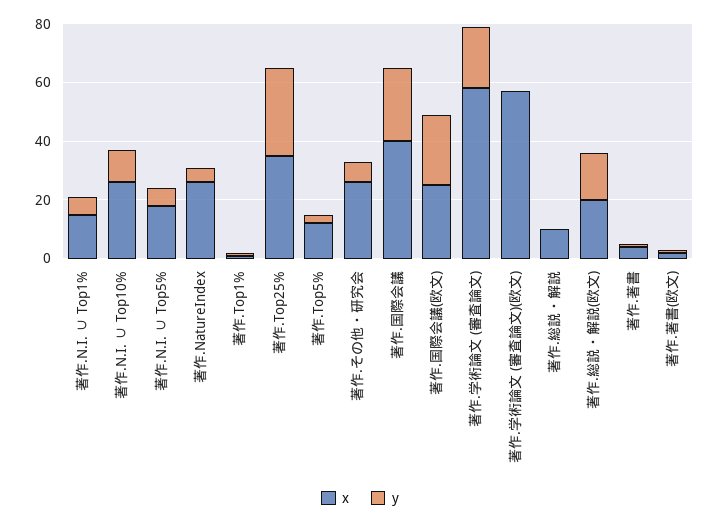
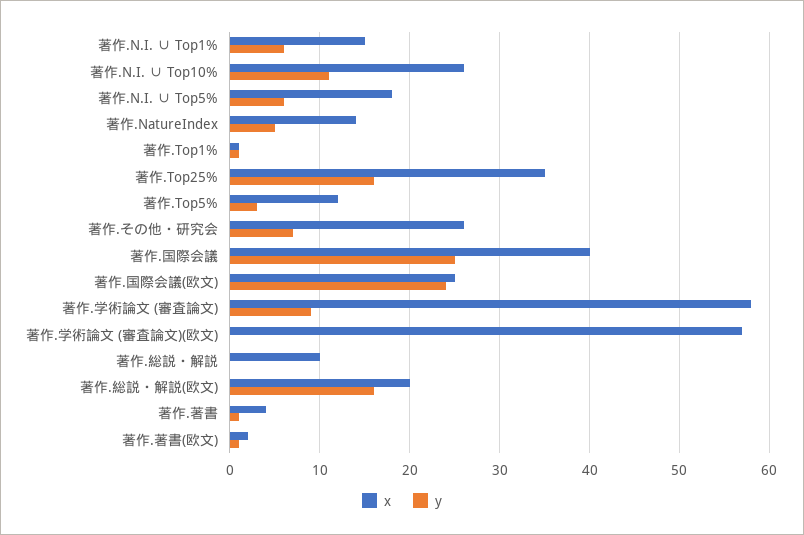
  {
    "x": {
      "著作.N.I. ∪ Top1%": 15,
      "著作.N.I. ∪ Top10%": 26,
      "著作.N.I. ∪ Top5%": 18,
-     "著作.NatureIndex": 25,
+     "著作.NatureIndex": 14,
      "著作.Top1%": 1,
      "著作.Top25%": 35,
      "著作.Top5%": 12,
      "著作.その他・研究会": 26,
      "著作.国際会議": 40,
      "著作.国際会議(欧文)": 25,
      "著作.学術論文 (審査論文)": 58,
      "著作.学術論文 (審査論文)(欧文)": 57,
      "著作.総説・解説": 10,
      "著作.総説・解説(欧文)": 20,
      "著作.著書": 4,
      "著作.著書(欧文)": 2
    },
    "y": {
      "著作.N.I. ∪ Top1%": 6,
      "著作.N.I. ∪ Top10%": 11,
      "著作.N.I. ∪ Top5%": 6,
      "著作.NatureIndex": 5,
      "著作.Top1%": 1,
-     "著作.Top25%": 30,
+     "著作.Top25%": 16,
      "著作.Top5%": 3,
      "著作.その他・研究会": 7,
      "著作.国際会議": 25,
      "著作.国際会議(欧文)": 24,
-     "著作.学術論文 (審査論文)": 20,
+     "著作.学術論文 (審査論文)": 9,
      "著作.学術論文 (審査論文)(欧文)": 0,
      "著作.総説・解説": 0,
      "著作.総説・解説(欧文)": 16,
      "著作.著書": 1,
      "著作.著書(欧文)": 1
    }
  }

